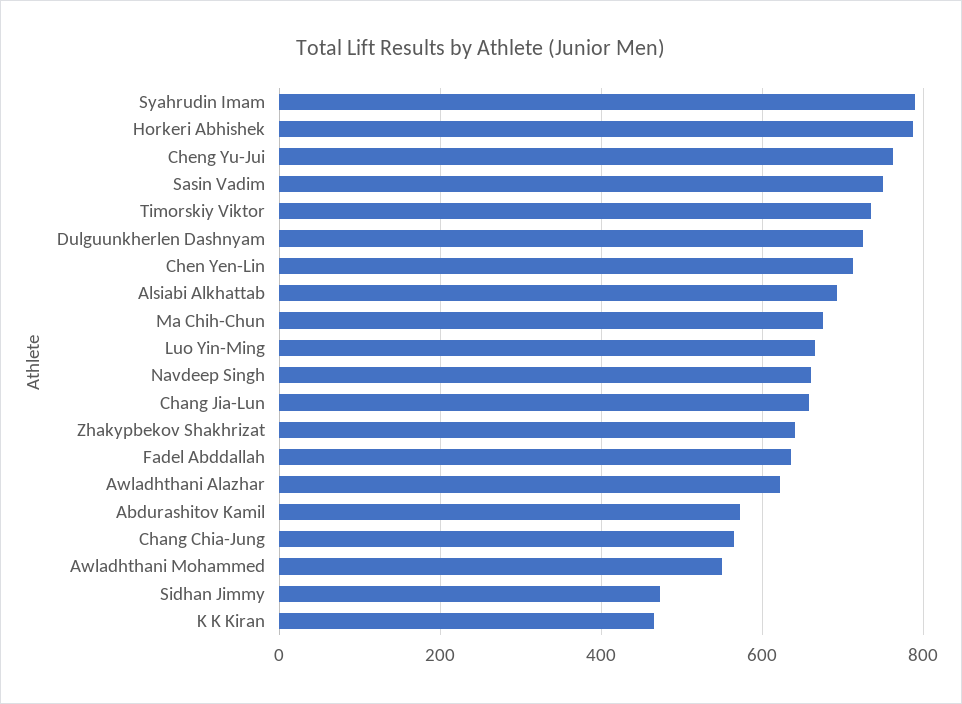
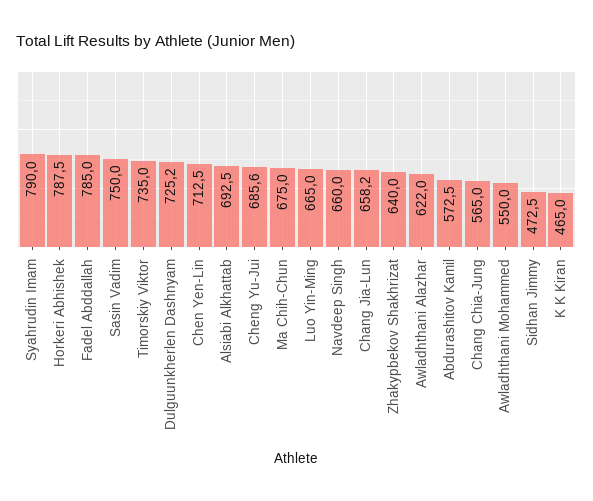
  {
    "Syahrudin Imam": 790,
    "Horkeri Abhishek": 787.5,
-   "Cheng Yu-Jui": 760,
+   "Cheng Yu-Jui": 685.6,
    "Sasin Vadim": 750,
    "Timorskiy Viktor": 735,
    "Dulguunkherlen Dashnyam": 725.2,
    "Chen Yen-Lin": 712.5,
    "Alsiabi Alkhattab": 692.5,
    "Ma Chih-Chun": 675,
    "Luo Yin-Ming": 665,
    "Navdeep Singh": 660,
    "Chang Jia-Lun": 658.2,
    "Zhakypbekov Shakhrizat": 640,
-   "Fadel Abddallah": 640,
+   "Fadel Abddallah": 785,
    "Awladhthani Alazhar": 622,
    "Abdurashitov Kamil": 572.5,
    "Chang Chia-Jung": 565,
    "Awladhthani Mohammed": 550,
    "Sidhan Jimmy": 472.5,
    "K K Kiran": 465
  }

